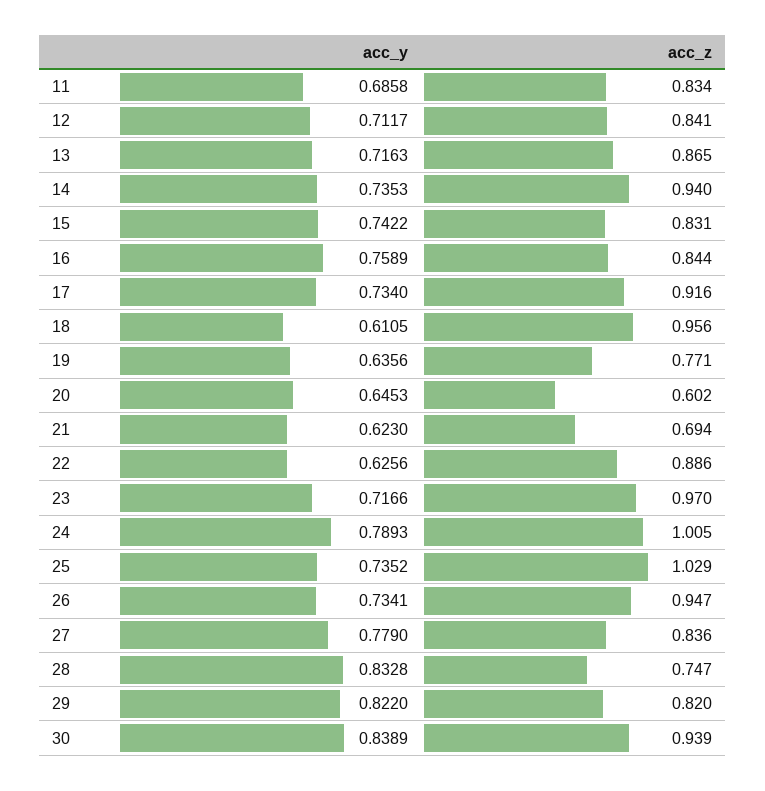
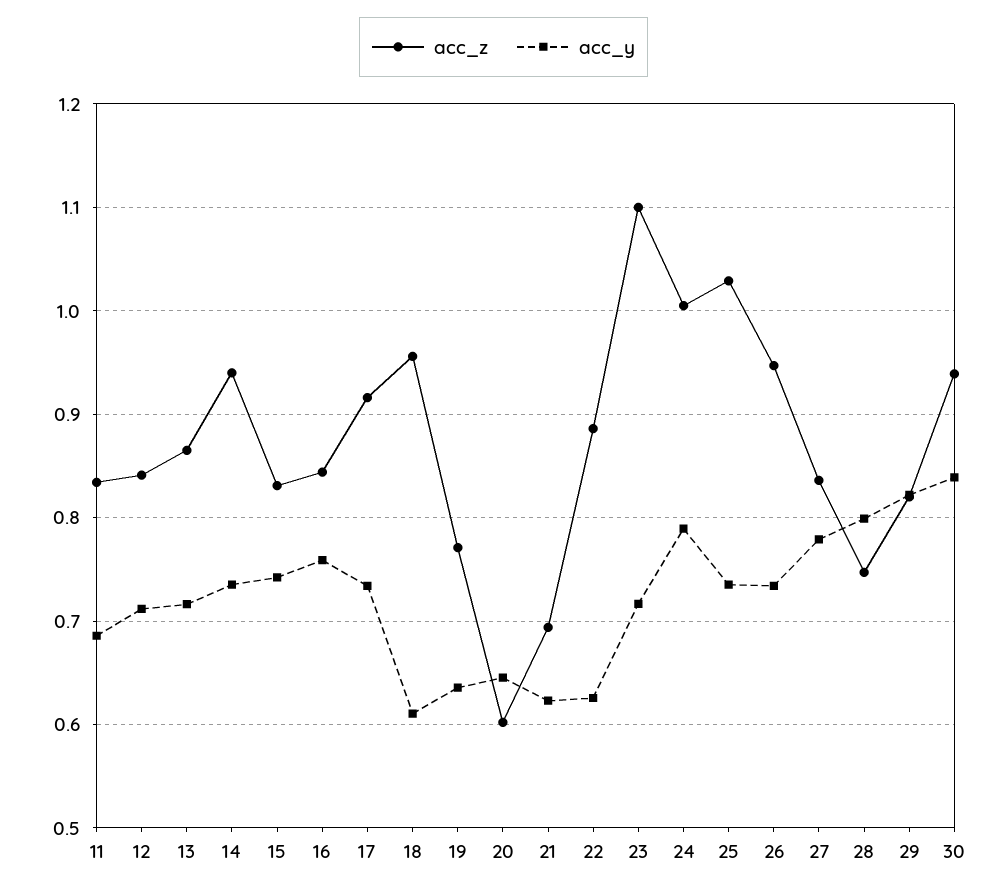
  {
    "acc_y": {
      "11": 0.6858,
      "12": 0.7117,
      "13": 0.7163,
      "14": 0.7353,
      "15": 0.7422,
      "16": 0.7589,
      "17": 0.734,
      "18": 0.6105,
      "19": 0.6356,
      "20": 0.6453,
      "21": 0.623,
      "22": 0.6256,
      "23": 0.7166,
      "24": 0.7893,
      "25": 0.7352,
      "26": 0.7341,
      "27": 0.779,
-     "28": 0.8328,
+     "28": 0.8,
      "29": 0.822,
      "30": 0.8389
    },
    "acc_z": {
      "11": 0.834,
      "12": 0.841,
      "13": 0.865,
      "14": 0.94,
      "15": 0.831,
      "16": 0.844,
      "17": 0.916,
      "18": 0.956,
      "19": 0.771,
      "20": 0.602,
      "21": 0.694,
      "22": 0.886,
-     "23": 0.97,
+     "23": 1.1,
      "24": 1.005,
      "25": 1.029,
      "26": 0.947,
      "27": 0.836,
      "28": 0.747,
      "29": 0.82,
      "30": 0.939
    }
  }

